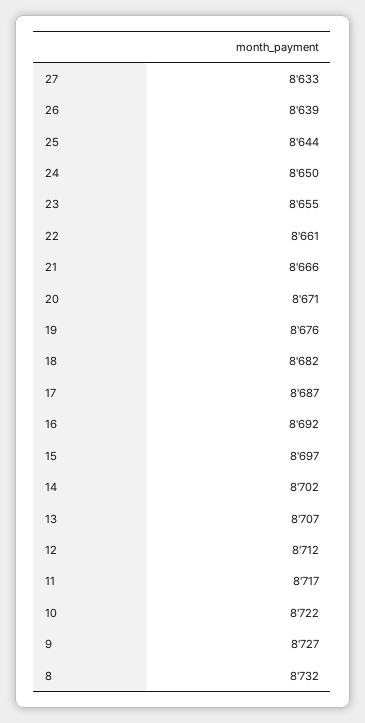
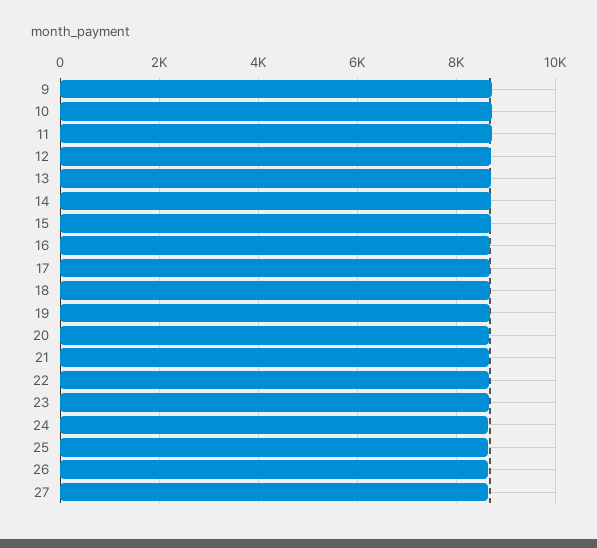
  {
    "27": 8633,
    "26": 8639,
    "25": 8644,
    "24": 8650,
    "23": 8655,
    "22": 8661,
    "21": 8666,
    "20": 8671,
    "19": 8676,
    "18": 8682,
    "17": 8687,
    "16": 8692,
    "15": 8697,
    "14": 8702,
    "13": 8707,
    "12": 8712,
    "11": 8717,
    "10": 8722,
-   "9": 8727,
+   "9": 8727
-   "8": 8732
  }

